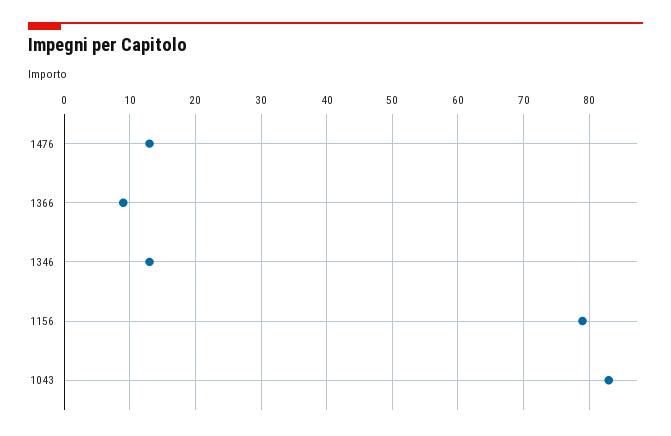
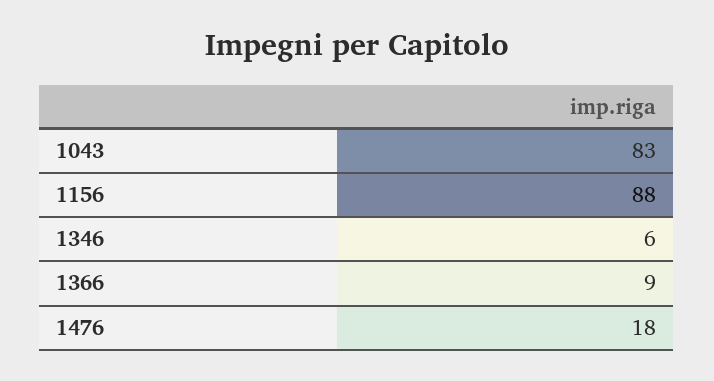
  {
-   "1476": 13,
+   "1476": 18,
    "1366": 9,
-   "1346": 13,
+   "1346": 6,
-   "1156": 79,
+   "1156": 88,
    "1043": 83
  }

